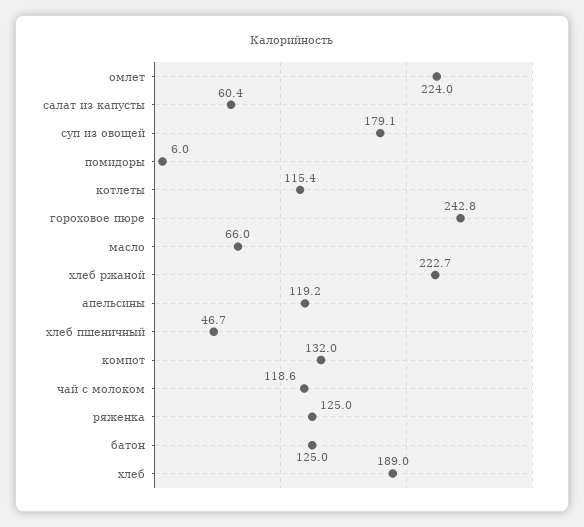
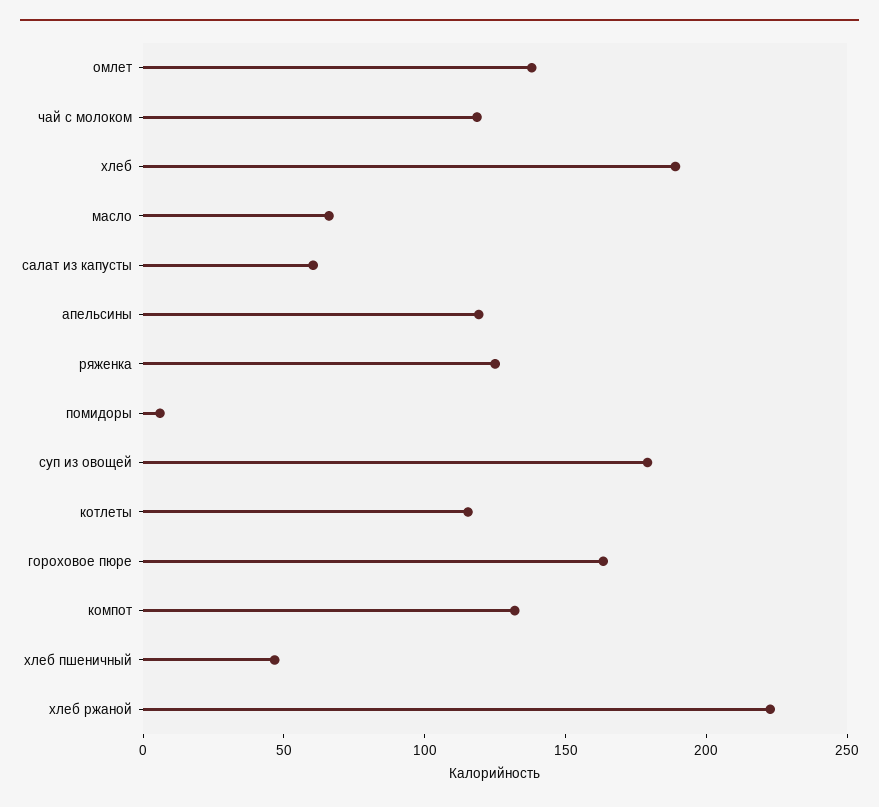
  {
-   "омлет": 224,
+   "омлет": 140,
    "салат из капусты": 60.4,
    "суп из овощей": 179.1,
    "помидоры": 6,
    "котлеты": 115.4,
-   "гороховое пюре": 242.8,
+   "гороховое пюре": 160,
    "масло": 66,
    "хлеб ржаной": 222.7,
    "апельсины": 119.2,
    "хлеб пшеничный": 46.7,
    "компот": 132,
    "чай с молоком": 118.6,
    "ряженка": 125,
-   "батон": 125,
    "хлеб": 189
  }

